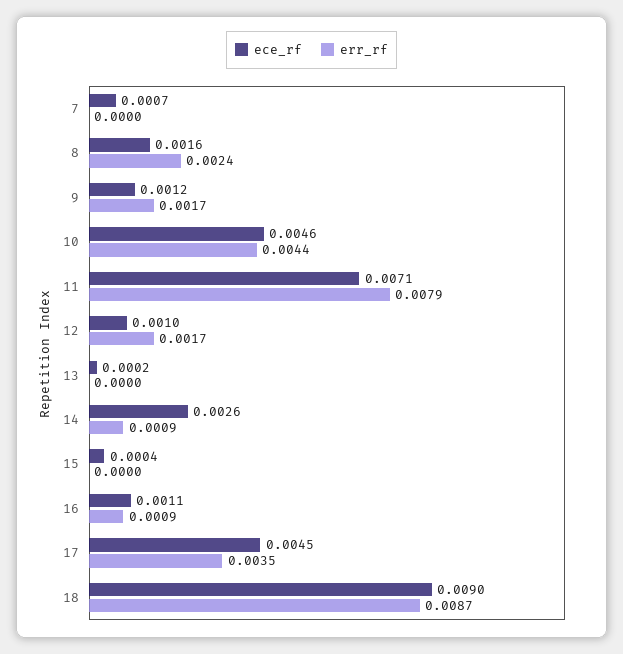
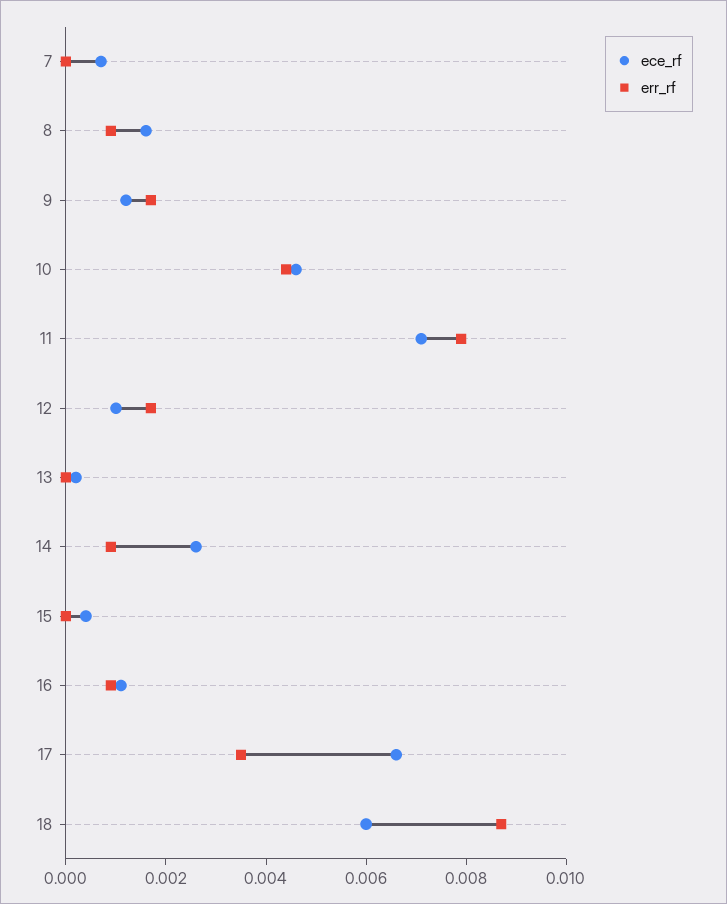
  {
    "ece_rf": {
      "7": 0.0007,
      "8": 0.0016,
      "9": 0.0012,
      "10": 0.0046,
      "11": 0.0071,
      "12": 0.001,
      "13": 0.0002,
      "14": 0.0026,
      "15": 0.0004,
      "16": 0.0011,
-     "17": 0.0045,
+     "17": 0.0065,
-     "18": 0.009
+     "18": 0.006
    },
    "err_rf": {
      "7": 0,
-     "8": 0.0024,
+     "8": 0.001,
      "9": 0.0017,
      "10": 0.0044,
      "11": 0.0079,
      "12": 0.0017,
      "13": 0,
      "14": 0.0009,
      "15": 0,
      "16": 0.0009,
      "17": 0.0035,
      "18": 0.0087
    }
  }

